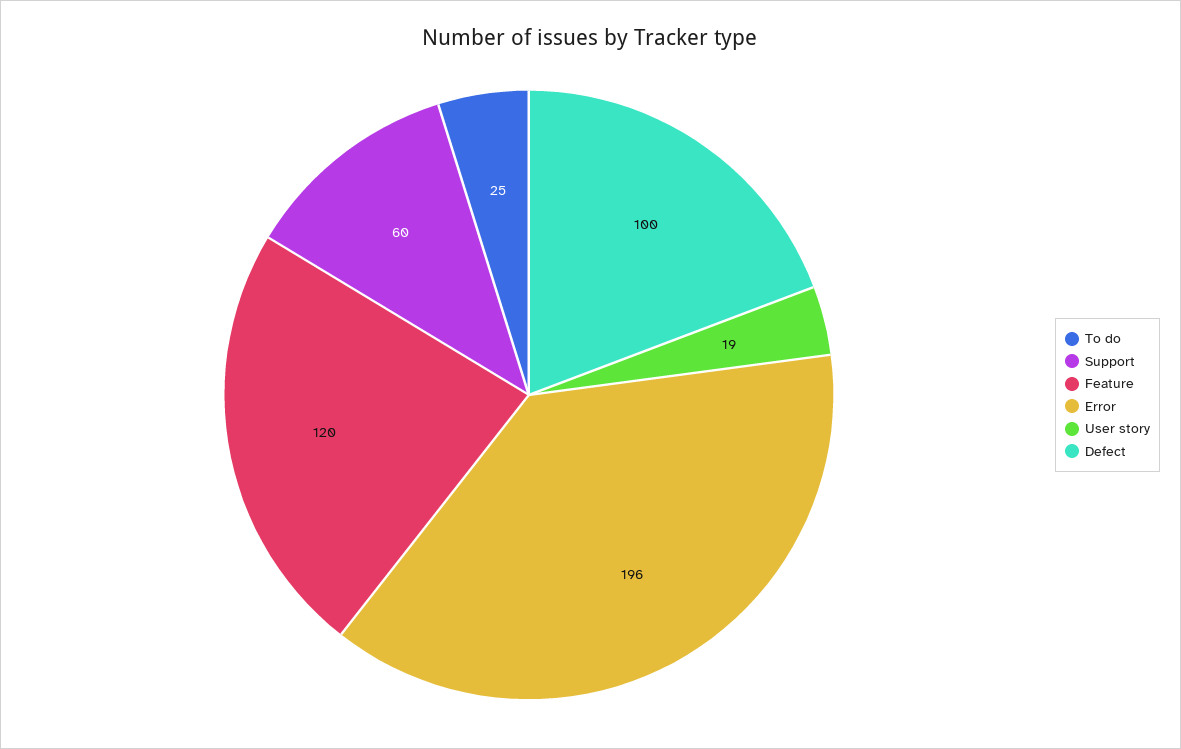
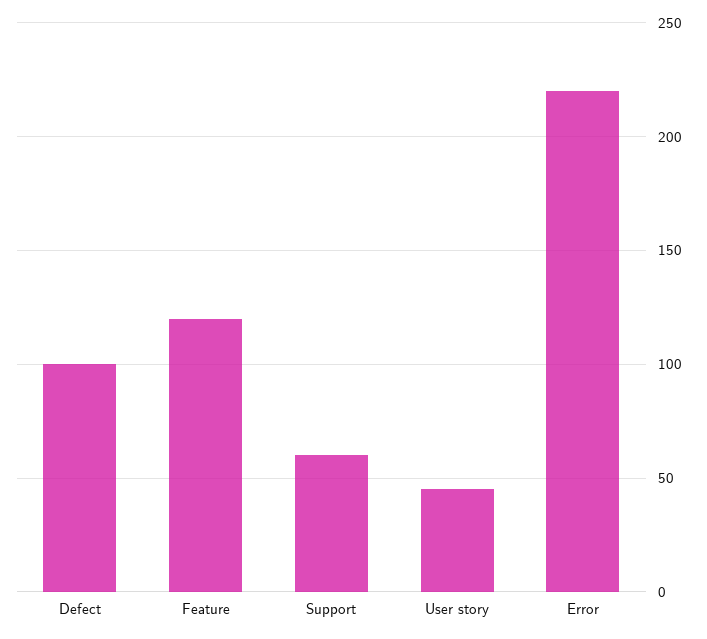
  {
-   "To do": 25,
    "Support": 60,
    "Feature": 120,
-   "Error": 196,
+   "Error": 220,
-   "User story": 19,
+   "User story": 45,
    "Defect": 100
  }

